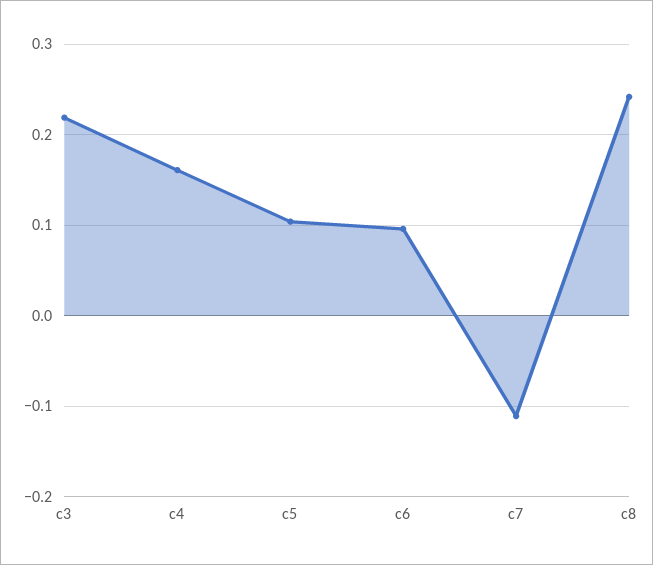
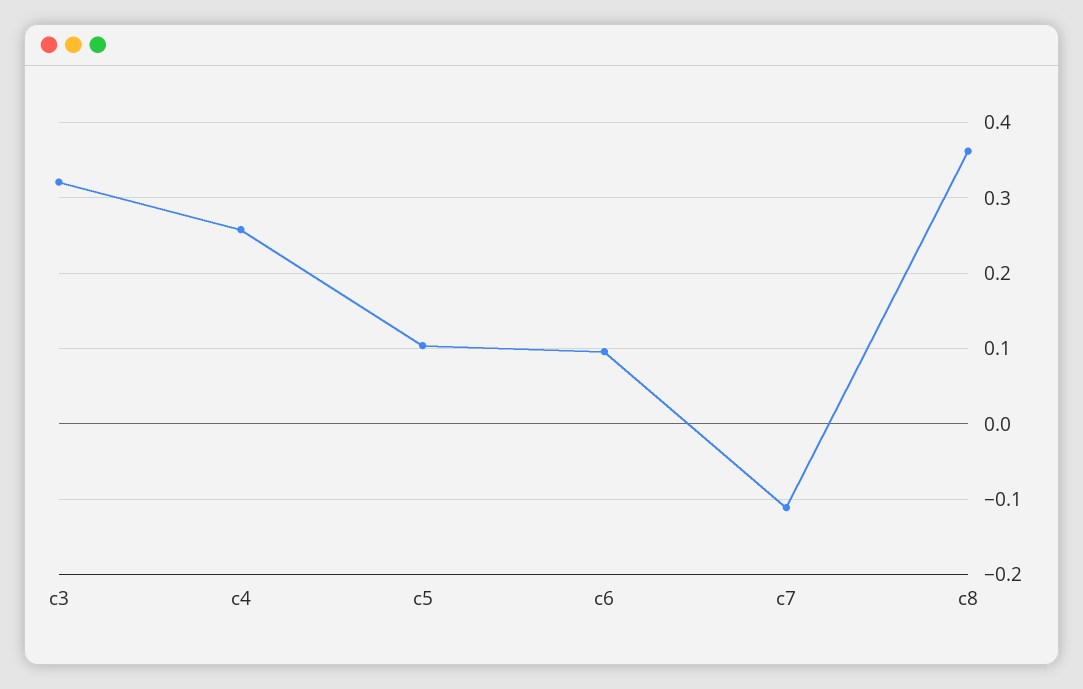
  {
-   "c3": 0.22,
+   "c3": 0.32,
-   "c4": 0.16,
+   "c4": 0.26,
    "c5": 0.1,
    "c6": 0.1,
    "c7": -0.11,
-   "c8": 0.24
+   "c8": 0.36
  }

